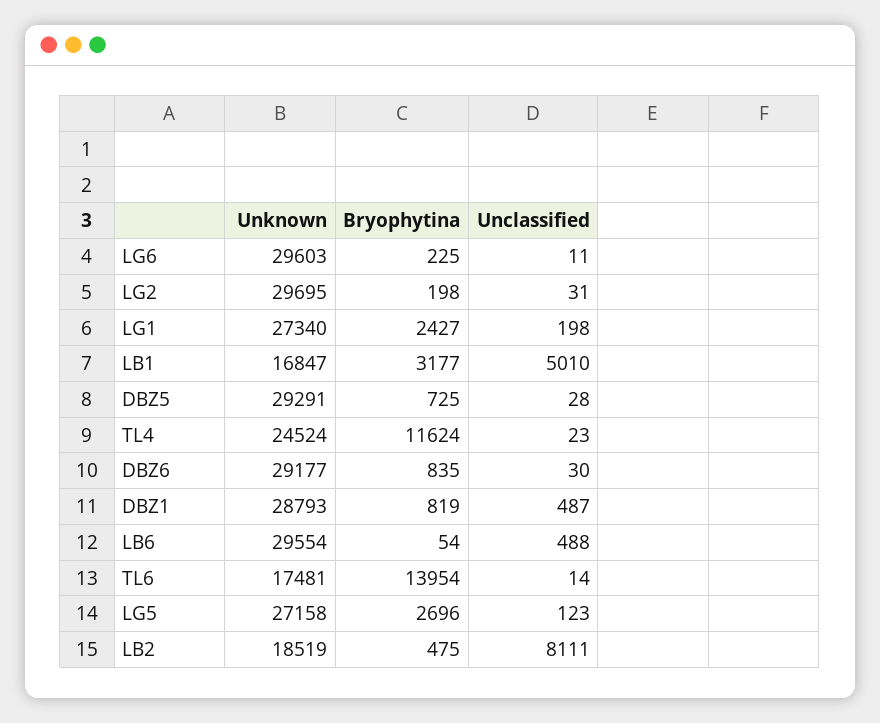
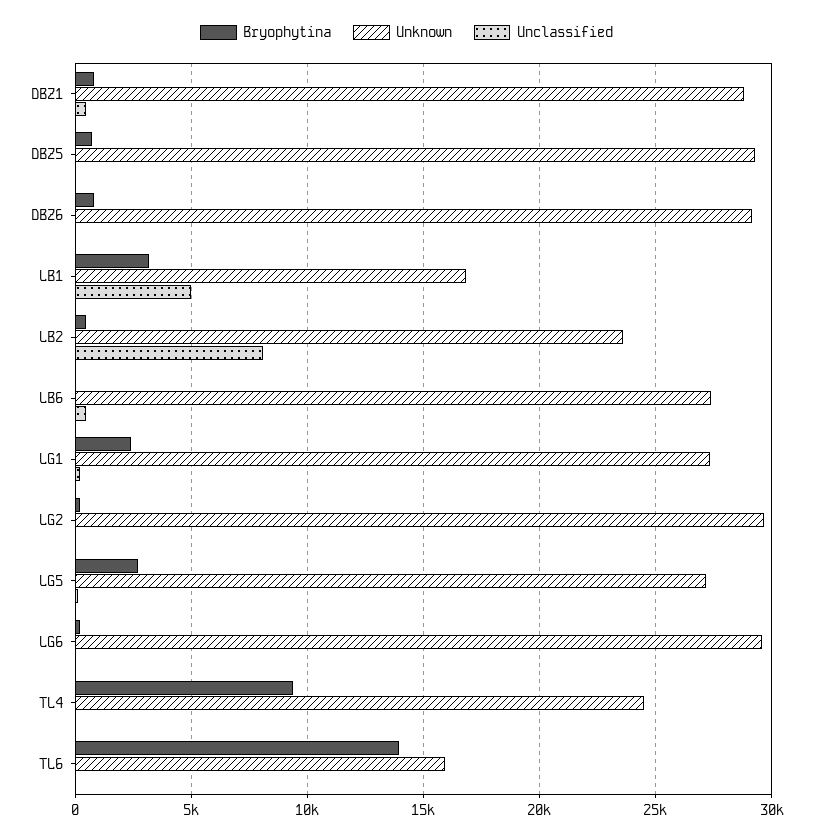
  {
    "Unknown": {
      "LG6": 29603,
      "LG2": 29695,
      "LG1": 27340,
      "LB1": 16847,
      "DBZ5": 29291,
      "TL4": 24524,
      "DBZ6": 29177,
      "DBZ1": 28793,
-     "LB6": 29554,
+     "LB6": 27500,
-     "TL6": 17481,
+     "TL6": 16000,
      "LG5": 27158,
-     "LB2": 18519
+     "LB2": 23500
    },
    "Bryophytina": {
      "LG6": 225,
      "LG2": 198,
      "LG1": 2427,
      "LB1": 3177,
      "DBZ5": 725,
-     "TL4": 11624,
+     "TL4": 9500,
      "DBZ6": 835,
      "DBZ1": 819,
      "LB6": 54,
      "TL6": 13954,
      "LG5": 2696,
      "LB2": 475
    },
    "Unclassified": {
      "LG6": 11,
      "LG2": 31,
      "LG1": 198,
      "LB1": 5010,
      "DBZ5": 28,
      "TL4": 23,
      "DBZ6": 30,
      "DBZ1": 487,
      "LB6": 488,
      "TL6": 14,
      "LG5": 123,
      "LB2": 8111
    }
  }

